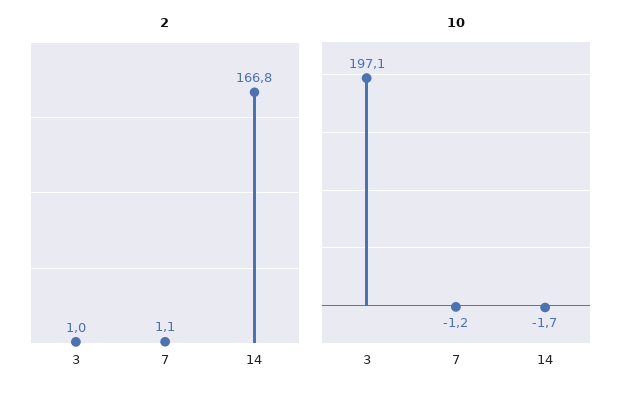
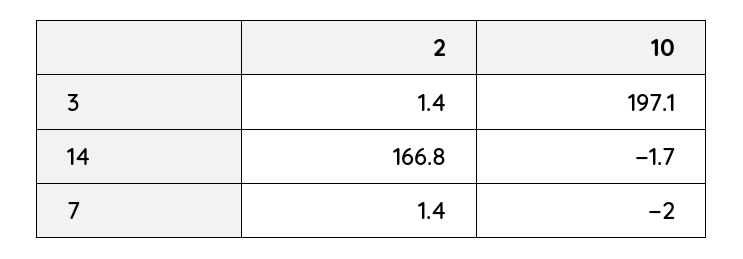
  {
    "2": {
-     "3": 1,
+     "3": 1.4,
-     "7": 1.1,
+     "7": 1.4,
      "14": 166.8
    },
    "10": {
      "3": 197.1,
-     "7": -1.2,
+     "7": -2,
      "14": -1.7
    }
  }

